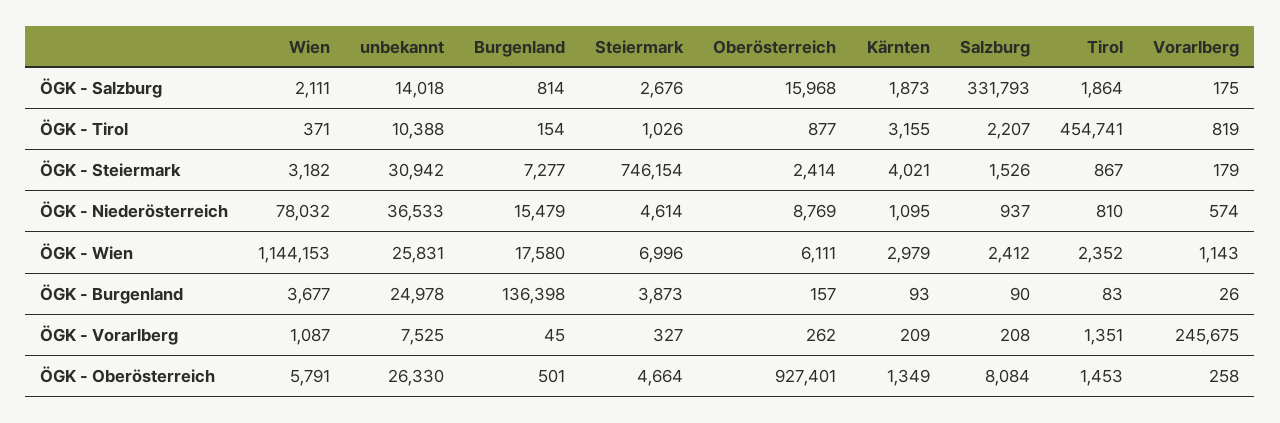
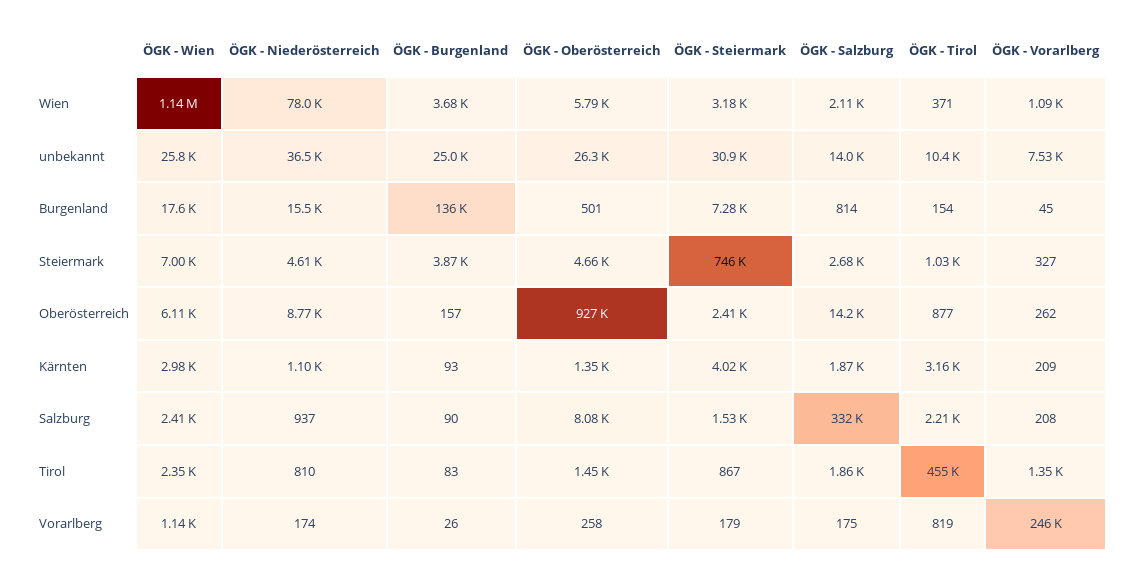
  {
    "Wien": {
      "ÖGK - Salzburg": 2111,
      "ÖGK - Tirol": 371,
      "ÖGK - Steiermark": 3182,
      "ÖGK - Niederösterreich": 78032,
      "ÖGK - Wien": 1144153,
      "ÖGK - Burgenland": 3677,
      "ÖGK - Vorarlberg": 1087,
      "ÖGK - Oberösterreich": 5791
    },
    "unbekannt": {
      "ÖGK - Salzburg": 14018,
      "ÖGK - Tirol": 10388,
      "ÖGK - Steiermark": 30942,
      "ÖGK - Niederösterreich": 36533,
      "ÖGK - Wien": 25831,
      "ÖGK - Burgenland": 24978,
      "ÖGK - Vorarlberg": 7525,
      "ÖGK - Oberösterreich": 26330
    },
    "Burgenland": {
      "ÖGK - Salzburg": 814,
      "ÖGK - Tirol": 154,
      "ÖGK - Steiermark": 7277,
      "ÖGK - Niederösterreich": 15479,
      "ÖGK - Wien": 17580,
      "ÖGK - Burgenland": 136398,
      "ÖGK - Vorarlberg": 45,
      "ÖGK - Oberösterreich": 501
    },
    "Steiermark": {
      "ÖGK - Salzburg": 2676,
      "ÖGK - Tirol": 1026,
      "ÖGK - Steiermark": 746154,
      "ÖGK - Niederösterreich": 4614,
      "ÖGK - Wien": 6996,
      "ÖGK - Burgenland": 3873,
      "ÖGK - Vorarlberg": 327,
      "ÖGK - Oberösterreich": 4664
    },
    "Oberösterreich": {
-     "ÖGK - Salzburg": 15968,
+     "ÖGK - Salzburg": 14200,
      "ÖGK - Tirol": 877,
      "ÖGK - Steiermark": 2414,
      "ÖGK - Niederösterreich": 8769,
      "ÖGK - Wien": 6111,
      "ÖGK - Burgenland": 157,
      "ÖGK - Vorarlberg": 262,
      "ÖGK - Oberösterreich": 927401
    },
    "Kärnten": {
      "ÖGK - Salzburg": 1873,
      "ÖGK - Tirol": 3155,
      "ÖGK - Steiermark": 4021,
      "ÖGK - Niederösterreich": 1095,
      "ÖGK - Wien": 2979,
      "ÖGK - Burgenland": 93,
      "ÖGK - Vorarlberg": 209,
      "ÖGK - Oberösterreich": 1349
    },
    "Salzburg": {
      "ÖGK - Salzburg": 331793,
      "ÖGK - Tirol": 2207,
      "ÖGK - Steiermark": 1526,
      "ÖGK - Niederösterreich": 937,
      "ÖGK - Wien": 2412,
      "ÖGK - Burgenland": 90,
      "ÖGK - Vorarlberg": 208,
      "ÖGK - Oberösterreich": 8084
    },
    "Tirol": {
      "ÖGK - Salzburg": 1864,
      "ÖGK - Tirol": 454741,
      "ÖGK - Steiermark": 867,
      "ÖGK - Niederösterreich": 810,
      "ÖGK - Wien": 2352,
      "ÖGK - Burgenland": 83,
      "ÖGK - Vorarlberg": 1351,
      "ÖGK - Oberösterreich": 1453
    },
    "Vorarlberg": {
      "ÖGK - Salzburg": 175,
      "ÖGK - Tirol": 819,
      "ÖGK - Steiermark": 179,
-     "ÖGK - Niederösterreich": 574,
+     "ÖGK - Niederösterreich": 174,
      "ÖGK - Wien": 1143,
      "ÖGK - Burgenland": 26,
      "ÖGK - Vorarlberg": 245675,
      "ÖGK - Oberösterreich": 258
    }
  }

